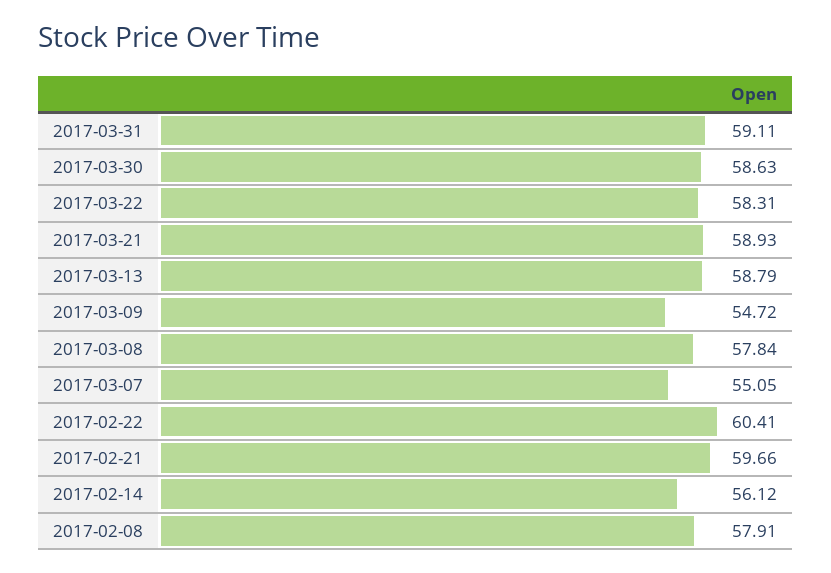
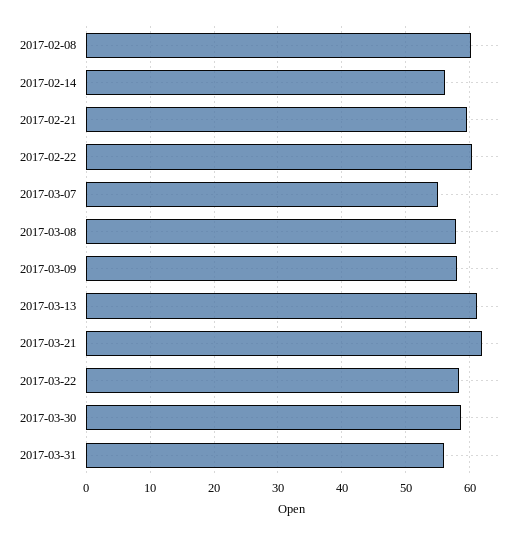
  {
-   "2017-03-31": 59.11,
+   "2017-03-31": 56,
    "2017-03-30": 58.63,
    "2017-03-22": 58.31,
-   "2017-03-21": 58.93,
+   "2017-03-21": 62,
-   "2017-03-13": 58.79,
+   "2017-03-13": 61,
-   "2017-03-09": 54.72,
+   "2017-03-09": 58,
    "2017-03-08": 57.84,
    "2017-03-07": 55.05,
    "2017-02-22": 60.41,
    "2017-02-21": 59.66,
    "2017-02-14": 56.12,
-   "2017-02-08": 57.91
+   "2017-02-08": 60
  }

